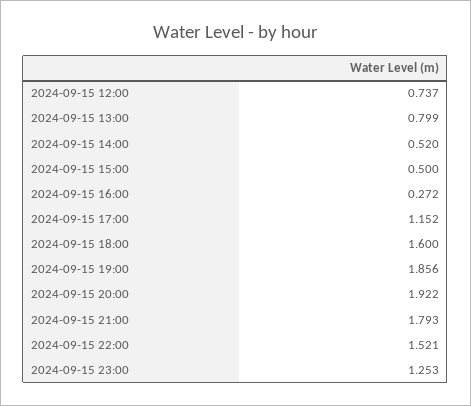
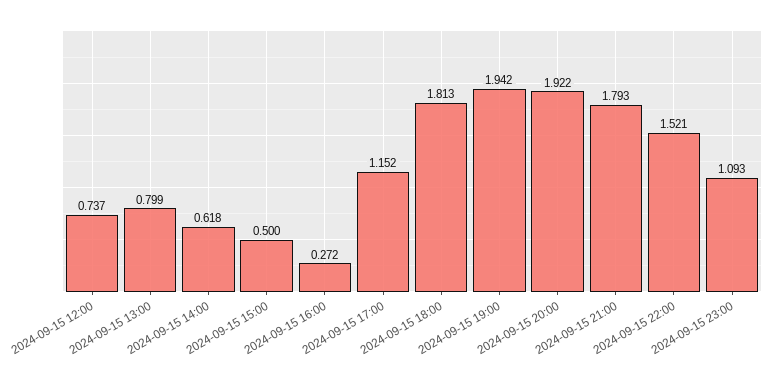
  {
    "2024-09-15 12:00": 0.737,
    "2024-09-15 13:00": 0.799,
-   "2024-09-15 14:00": 0.52,
+   "2024-09-15 14:00": 0.618,
    "2024-09-15 15:00": 0.5,
    "2024-09-15 16:00": 0.272,
    "2024-09-15 17:00": 1.152,
-   "2024-09-15 18:00": 1.6,
+   "2024-09-15 18:00": 1.813,
-   "2024-09-15 19:00": 1.856,
+   "2024-09-15 19:00": 1.942,
    "2024-09-15 20:00": 1.922,
    "2024-09-15 21:00": 1.793,
    "2024-09-15 22:00": 1.521,
-   "2024-09-15 23:00": 1.253
+   "2024-09-15 23:00": 1.093
  }

